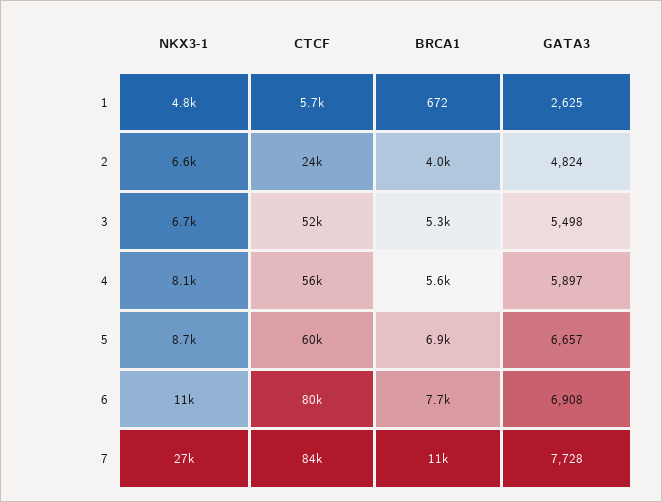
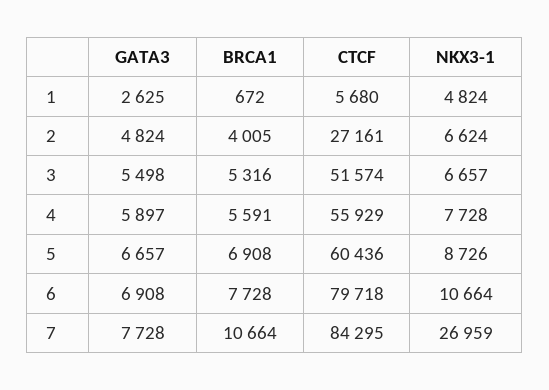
  {
    "NKX3-1": {
      "1": 4824,
      "2": 6624,
      "3": 6657,
-     "4": 8100,
+     "4": 7728,
      "5": 8726,
      "6": 10664,
      "7": 26959
    },
    "CTCF": {
      "1": 5680,
-     "2": 24000,
+     "2": 27161,
      "3": 51574,
      "4": 55929,
      "5": 60436,
      "6": 79718,
      "7": 84295
    },
    "BRCA1": {
      "1": 672,
      "2": 4005,
      "3": 5316,
      "4": 5591,
      "5": 6908,
      "6": 7728,
      "7": 10664
    },
    "GATA3": {
      "1": 2625,
      "2": 4824,
      "3": 5498,
      "4": 5897,
      "5": 6657,
      "6": 6908,
      "7": 7728
    }
  }

